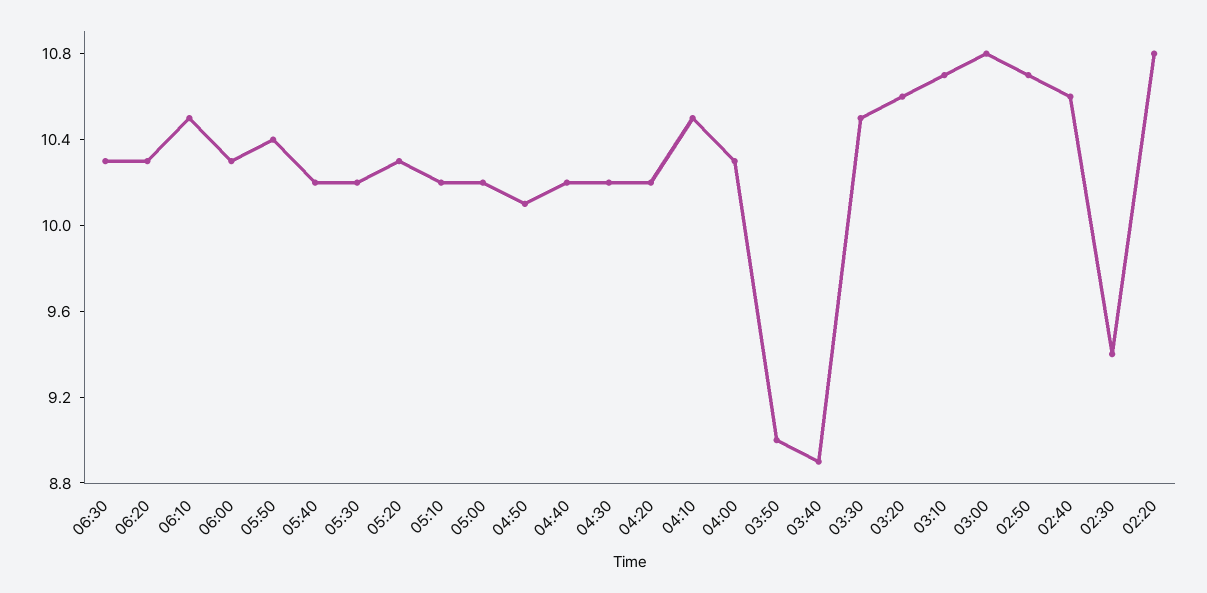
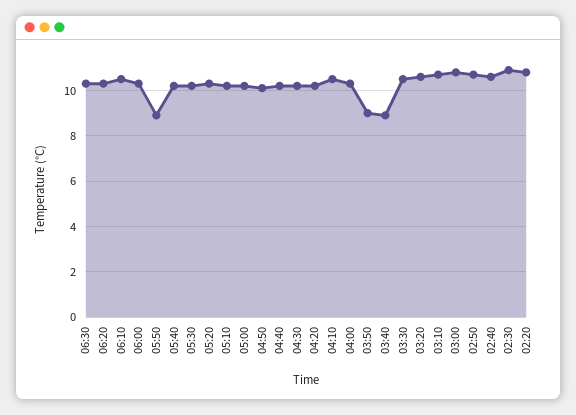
  {
    "06:30": 10.3,
    "06:20": 10.3,
    "06:10": 10.5,
    "06:00": 10.3,
-   "05:50": 10.4,
+   "05:50": 9,
    "05:40": 10.2,
    "05:30": 10.2,
    "05:20": 10.3,
    "05:10": 10.2,
    "05:00": 10.2,
    "04:50": 10.1,
    "04:40": 10.2,
    "04:30": 10.2,
    "04:20": 10.2,
    "04:10": 10.5,
    "04:00": 10.3,
    "03:50": 9,
    "03:40": 8.9,
    "03:30": 10.5,
    "03:20": 10.6,
    "03:10": 10.7,
    "03:00": 10.8,
    "02:50": 10.7,
    "02:40": 10.6,
-   "02:30": 9.4,
+   "02:30": 11,
    "02:20": 10.8
  }

